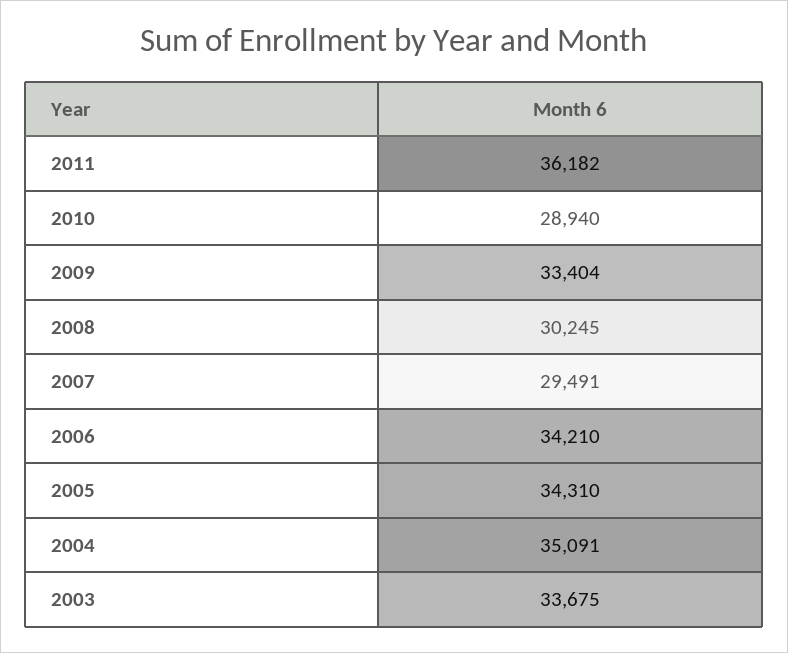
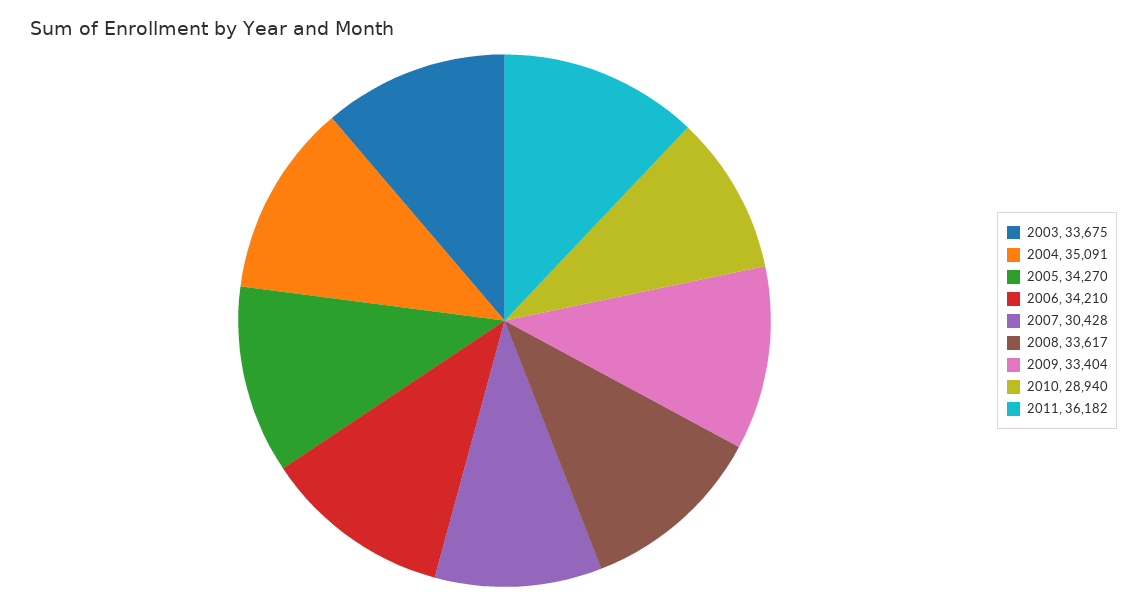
  {
    "2011": 36182,
    "2010": 28940,
    "2009": 33404,
-   "2008": 30245,
+   "2008": 33617,
-   "2007": 29491,
+   "2007": 30428,
    "2006": 34210,
-   "2005": 34310,
+   "2005": 34270,
    "2004": 35091,
    "2003": 33675
  }

